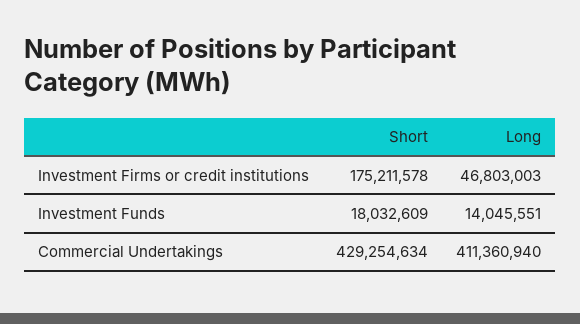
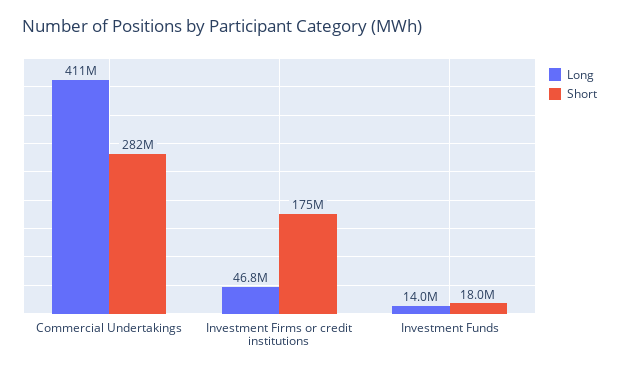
  {
    "Short": {
      "Investment Firms or credit institutions": 175211578,
      "Investment Funds": 18032609,
-     "Commercial Undertakings": 429254634
+     "Commercial Undertakings": 282000000
    },
    "Long": {
      "Investment Firms or credit institutions": 46803003,
      "Investment Funds": 14045551,
      "Commercial Undertakings": 411360940
    }
  }

